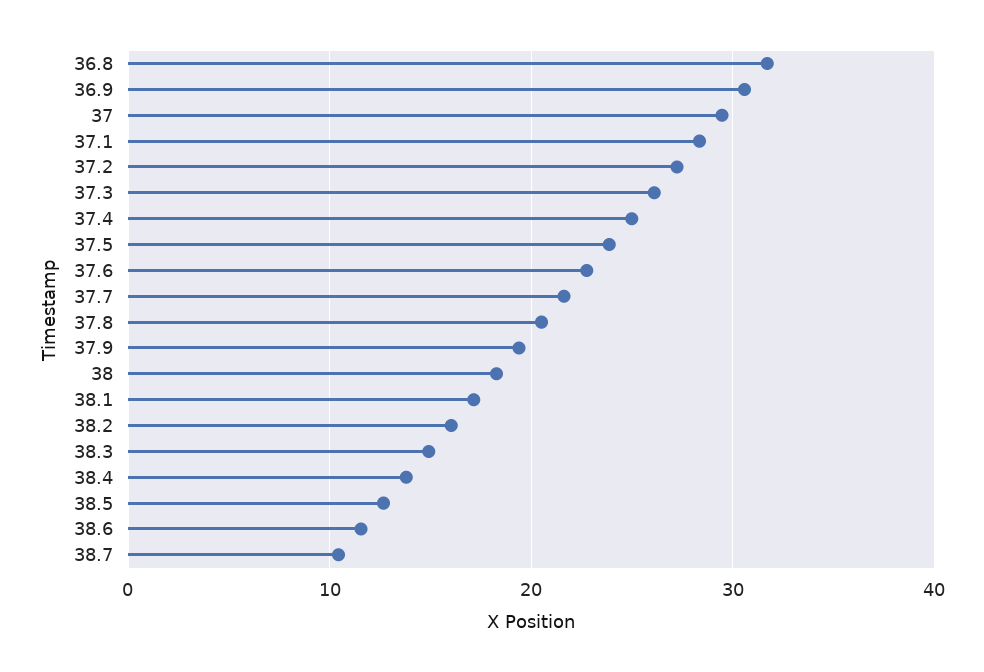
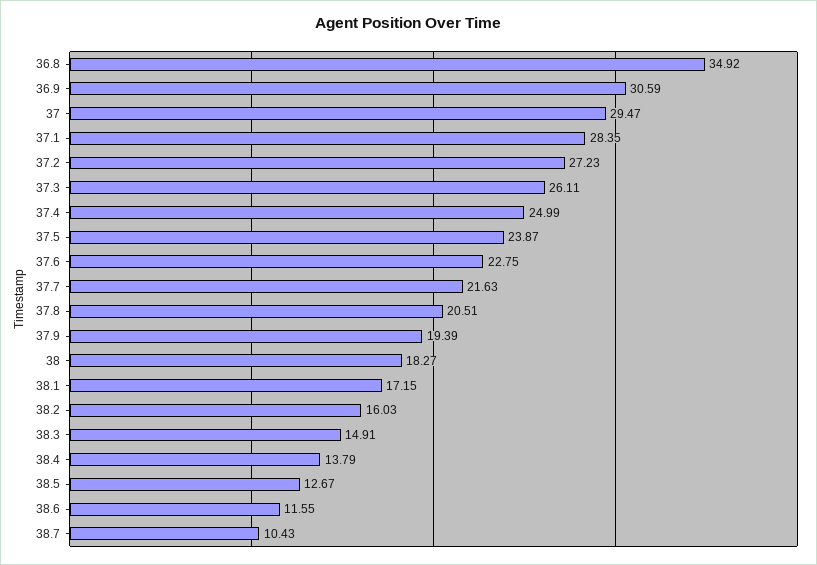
  {
-   "36.8": 32,
+   "36.8": 34.92,
    "36.9": 30.59,
    "37": 29.47,
    "37.1": 28.35,
    "37.2": 27.23,
    "37.3": 26.11,
    "37.4": 24.99,
    "37.5": 23.87,
    "37.6": 22.75,
    "37.7": 21.63,
    "37.8": 20.51,
    "37.9": 19.39,
    "38": 18.27,
    "38.1": 17.15,
    "38.2": 16.03,
    "38.3": 14.91,
    "38.4": 13.79,
    "38.5": 12.67,
    "38.6": 11.55,
    "38.7": 10.43
  }

